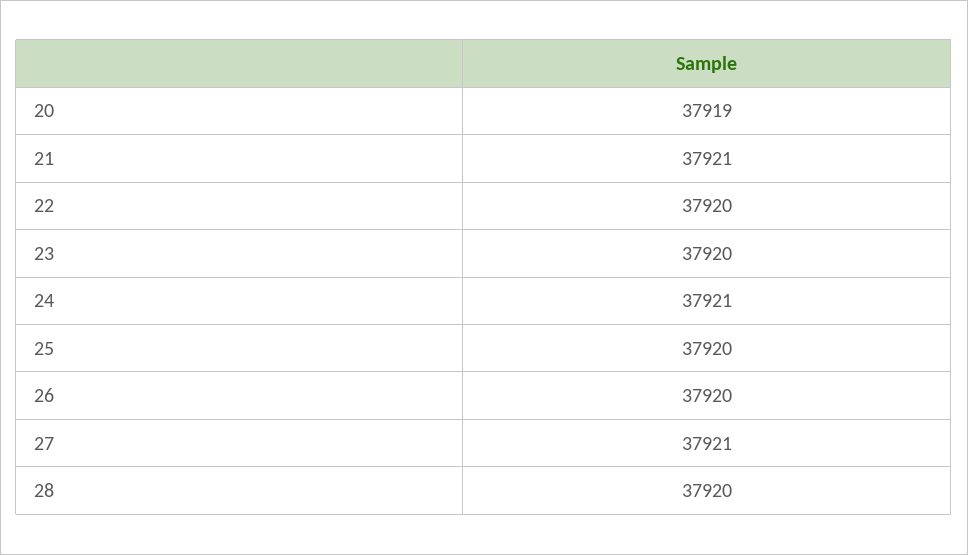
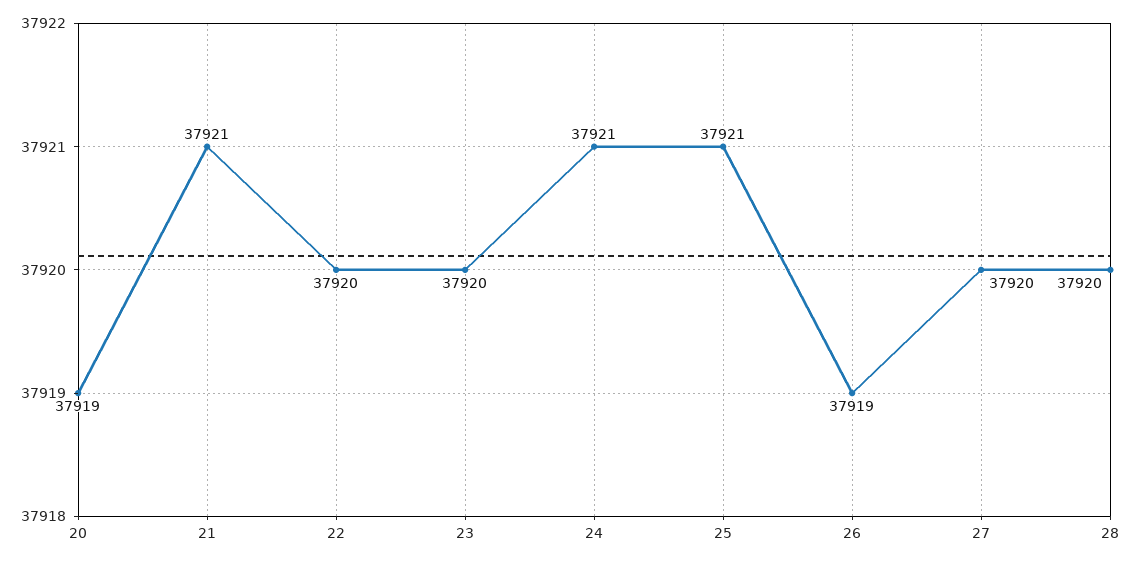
  {
    "20": 37919,
    "21": 37921,
    "22": 37920,
    "23": 37920,
    "24": 37921,
-   "25": 37920,
+   "25": 37921,
-   "26": 37920,
+   "26": 37919,
-   "27": 37921,
+   "27": 37920,
    "28": 37920
  }

